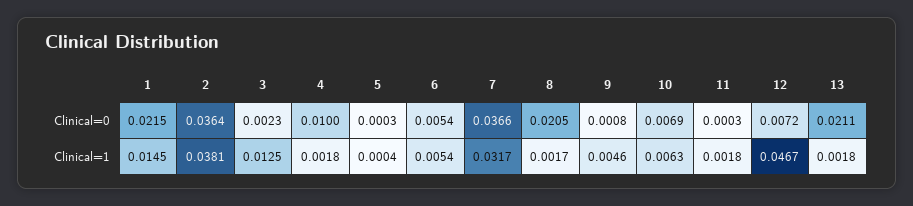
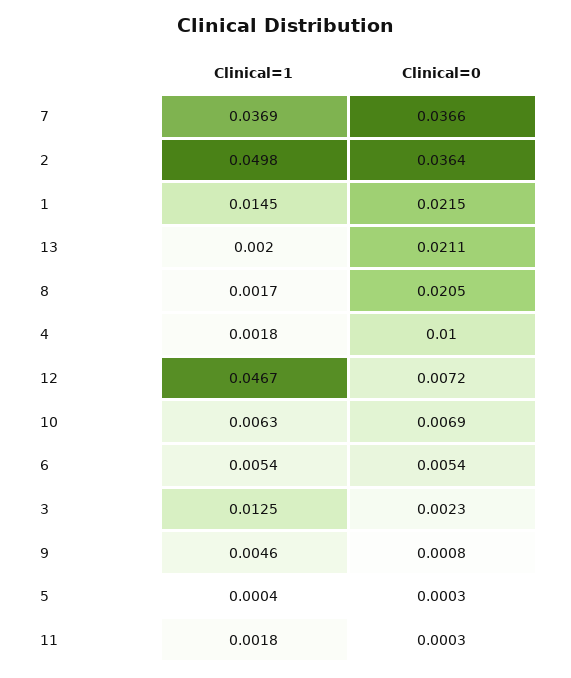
  {
    "1": {
      "Clinical=0": 0.0215,
      "Clinical=1": 0.0145
    },
    "2": {
      "Clinical=0": 0.0364,
-     "Clinical=1": 0.0381
+     "Clinical=1": 0.0498
    },
    "3": {
      "Clinical=0": 0.0023,
      "Clinical=1": 0.0125
    },
    "4": {
      "Clinical=0": 0.01,
      "Clinical=1": 0.0018
    },
    "5": {
      "Clinical=0": 0.0003,
      "Clinical=1": 0.0004
    },
    "6": {
      "Clinical=0": 0.0054,
      "Clinical=1": 0.0054
    },
    "7": {
      "Clinical=0": 0.0366,
-     "Clinical=1": 0.0317
+     "Clinical=1": 0.0369
    },
    "8": {
      "Clinical=0": 0.0205,
      "Clinical=1": 0.0017
    },
    "9": {
      "Clinical=0": 0.0008,
      "Clinical=1": 0.0046
    },
    "10": {
      "Clinical=0": 0.0069,
      "Clinical=1": 0.0063
    },
    "11": {
      "Clinical=0": 0.0003,
      "Clinical=1": 0.0018
    },
    "12": {
      "Clinical=0": 0.0072,
      "Clinical=1": 0.0467
    },
    "13": {
      "Clinical=0": 0.0211,
-     "Clinical=1": 0.0018
+     "Clinical=1": 0.002
    }
  }

